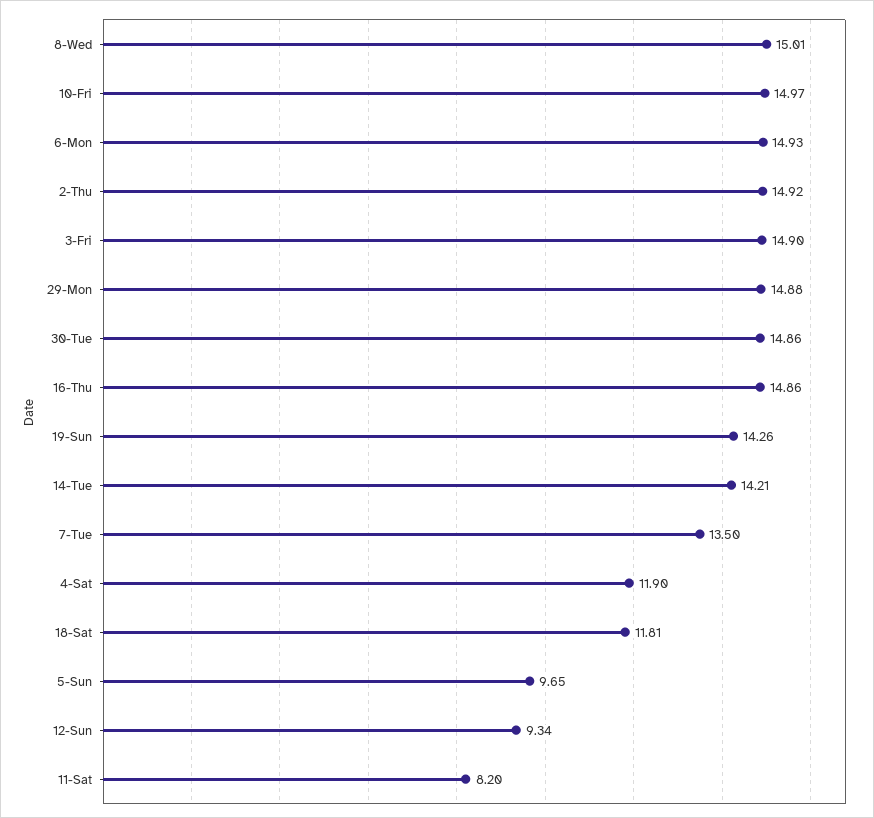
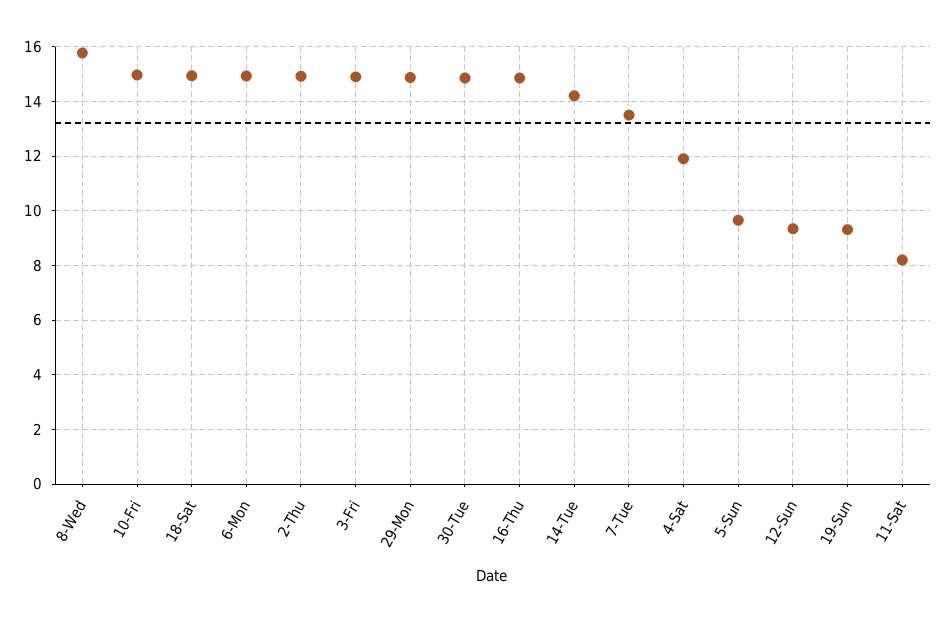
  {
-   "8-Wed": 15.01,
+   "8-Wed": 15.75,
    "10-Fri": 14.97,
    "6-Mon": 14.93,
    "2-Thu": 14.92,
    "3-Fri": 14.9,
    "29-Mon": 14.88,
    "30-Tue": 14.86,
    "16-Thu": 14.86,
-   "19-Sun": 14.26,
+   "19-Sun": 9.25,
    "14-Tue": 14.21,
    "7-Tue": 13.5,
    "4-Sat": 11.9,
-   "18-Sat": 11.81,
+   "18-Sat": 15,
    "5-Sun": 9.65,
    "12-Sun": 9.34,
    "11-Sat": 8.2
  }

